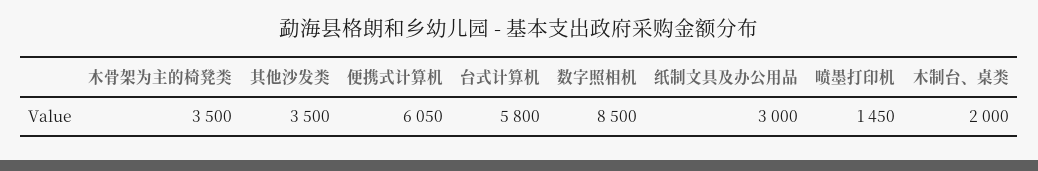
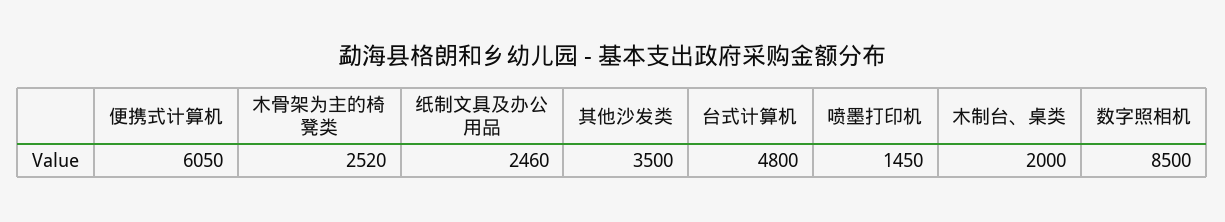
  {
-   "木骨架为主的椅凳类": 3500,
+   "木骨架为主的椅凳类": 2520,
    "其他沙发类": 3500,
    "便携式计算机": 6050,
-   "台式计算机": 5800,
+   "台式计算机": 4800,
    "数字照相机": 8500,
-   "纸制文具及办公用品": 3000,
+   "纸制文具及办公用品": 2460,
    "喷墨打印机": 1450,
    "木制台、桌类": 2000
  }

